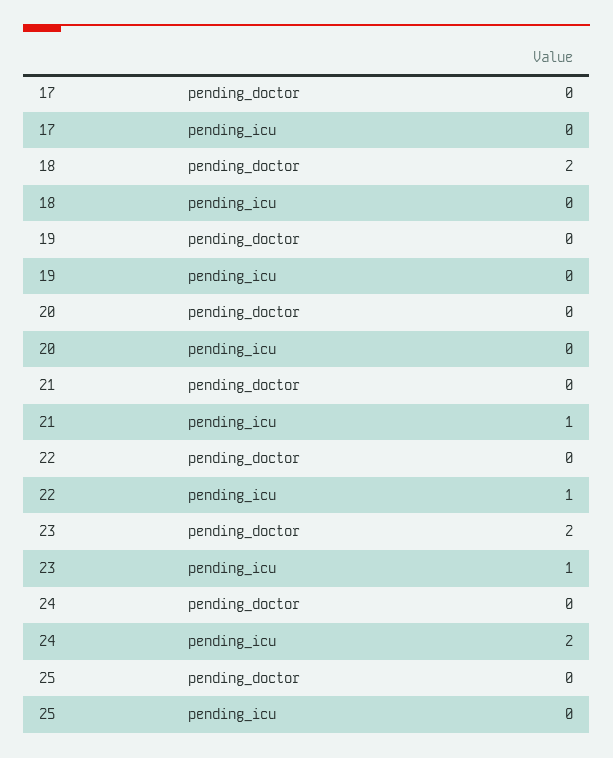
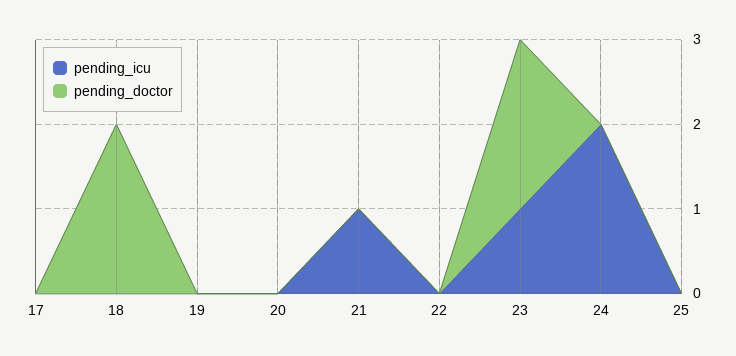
  {
    "pending_doctor": {
      "17": 0,
      "18": 2,
      "19": 0,
      "20": 0,
      "21": 0,
      "22": 0,
      "23": 2,
      "24": 0,
      "25": 0
    },
    "pending_icu": {
      "17": 0,
      "18": 0,
      "19": 0,
      "20": 0,
      "21": 1,
-     "22": 1,
+     "22": 0,
      "23": 1,
      "24": 2,
      "25": 0
    }
  }

